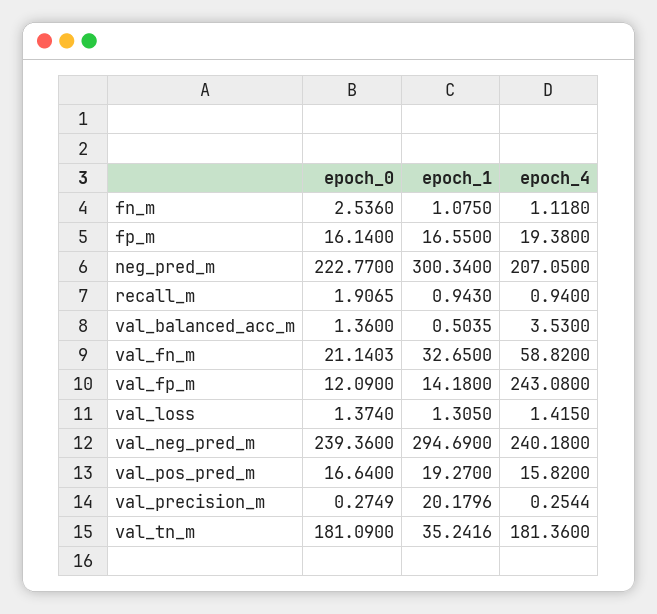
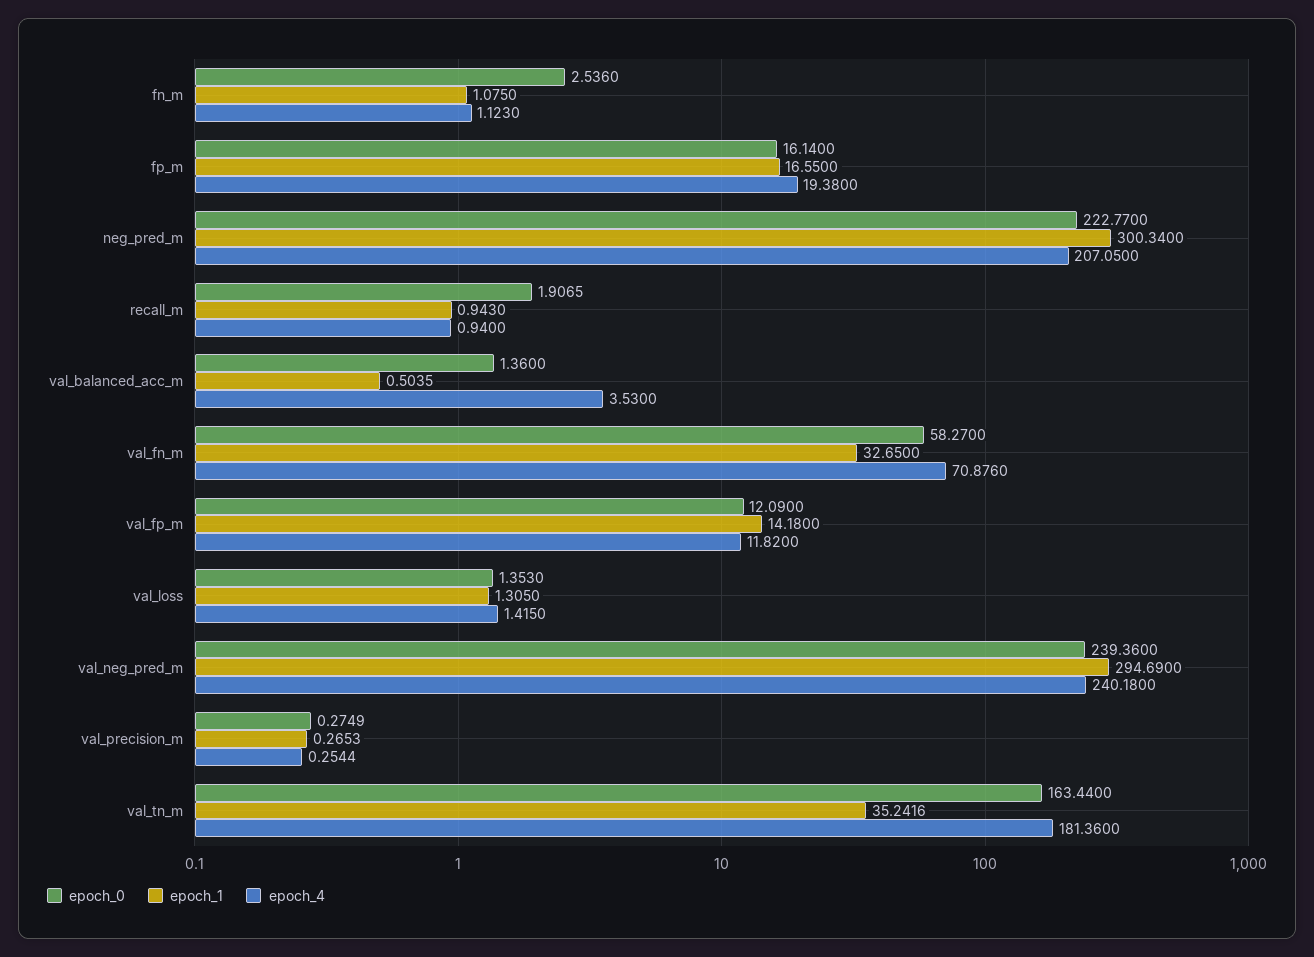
  {
    "epoch_0": {
      "fn_m": 2.536,
      "fp_m": 16.14,
      "neg_pred_m": 222.77,
      "recall_m": 1.9065,
      "val_balanced_acc_m": 1.36,
-     "val_fn_m": 21.1403,
+     "val_fn_m": 58.27,
      "val_fp_m": 12.09,
-     "val_loss": 1.374,
+     "val_loss": 1.353,
      "val_neg_pred_m": 239.36,
-     "val_pos_pred_m": 16.64,
      "val_precision_m": 0.2749,
-     "val_tn_m": 181.09
+     "val_tn_m": 163.44
    },
    "epoch_1": {
      "fn_m": 1.075,
      "fp_m": 16.55,
      "neg_pred_m": 300.34,
      "recall_m": 0.943,
      "val_balanced_acc_m": 0.5035,
      "val_fn_m": 32.65,
      "val_fp_m": 14.18,
      "val_loss": 1.305,
      "val_neg_pred_m": 294.69,
-     "val_pos_pred_m": 19.27,
-     "val_precision_m": 20.1796,
+     "val_precision_m": 0.2653,
      "val_tn_m": 35.2416
    },
    "epoch_4": {
-     "fn_m": 1.118,
+     "fn_m": 1.123,
      "fp_m": 19.38,
      "neg_pred_m": 207.05,
      "recall_m": 0.94,
      "val_balanced_acc_m": 3.53,
-     "val_fn_m": 58.82,
+     "val_fn_m": 70.876,
-     "val_fp_m": 243.08,
+     "val_fp_m": 11.82,
      "val_loss": 1.415,
      "val_neg_pred_m": 240.18,
-     "val_pos_pred_m": 15.82,
      "val_precision_m": 0.2544,
      "val_tn_m": 181.36
    }
  }

